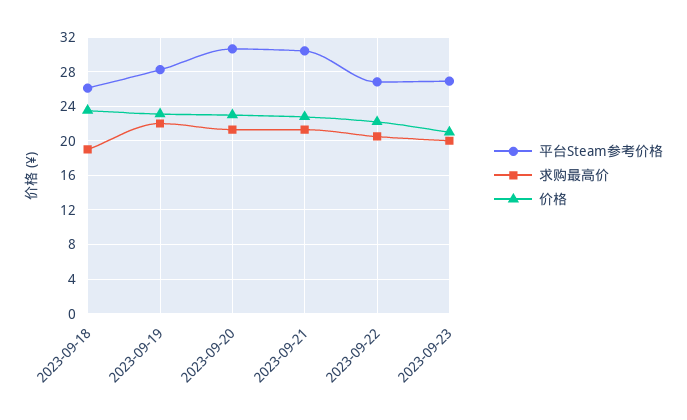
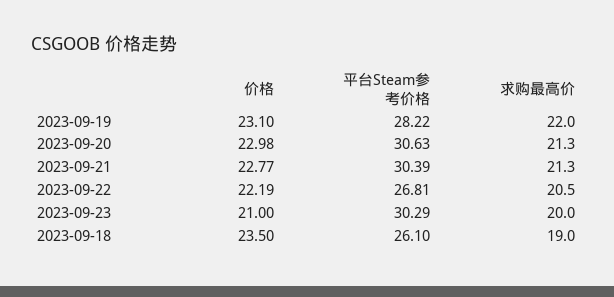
  {
    "平台Steam参考价格": {
      "2023-09-18": 26.1,
      "2023-09-19": 28.22,
      "2023-09-20": 30.63,
      "2023-09-21": 30.39,
      "2023-09-22": 26.81,
-     "2023-09-23": 27
+     "2023-09-23": 30.29
    },
    "求购最高价": {
      "2023-09-18": 19,
      "2023-09-19": 22,
      "2023-09-20": 21.3,
      "2023-09-21": 21.3,
      "2023-09-22": 20.5,
      "2023-09-23": 20
    },
    "价格": {
      "2023-09-18": 23.5,
      "2023-09-19": 23.1,
      "2023-09-20": 22.98,
      "2023-09-21": 22.77,
      "2023-09-22": 22.19,
      "2023-09-23": 21
    }
  }

